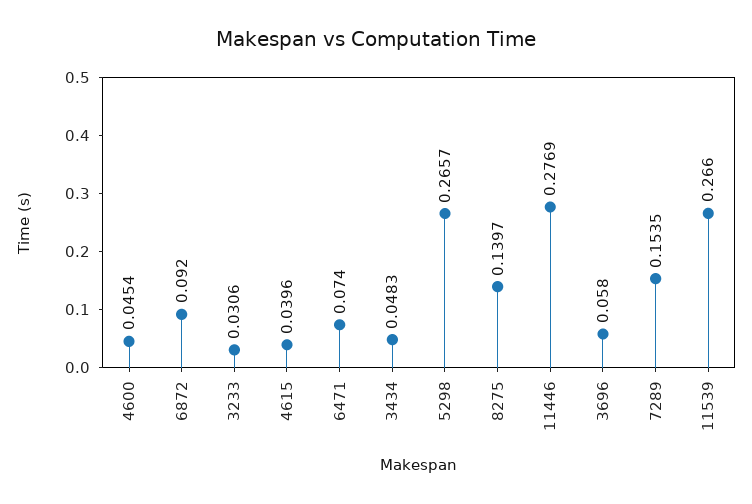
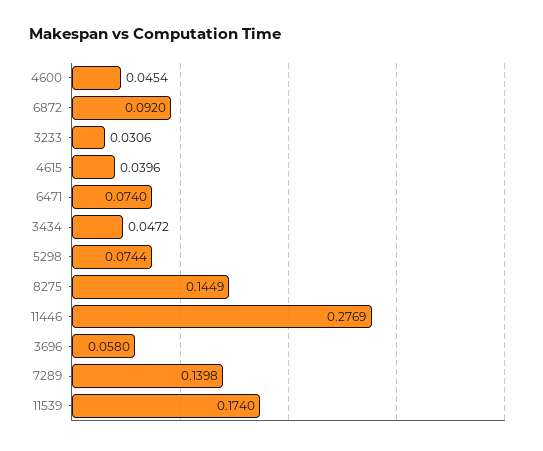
  {
    "4600": 0.0454,
    "6872": 0.092,
    "3233": 0.0306,
    "4615": 0.0396,
    "6471": 0.074,
-   "3434": 0.0483,
+   "3434": 0.0472,
-   "5298": 0.2657,
+   "5298": 0.0744,
-   "8275": 0.1397,
+   "8275": 0.1449,
    "11446": 0.2769,
    "3696": 0.058,
-   "7289": 0.1535,
+   "7289": 0.1398,
-   "11539": 0.266
+   "11539": 0.174
  }

